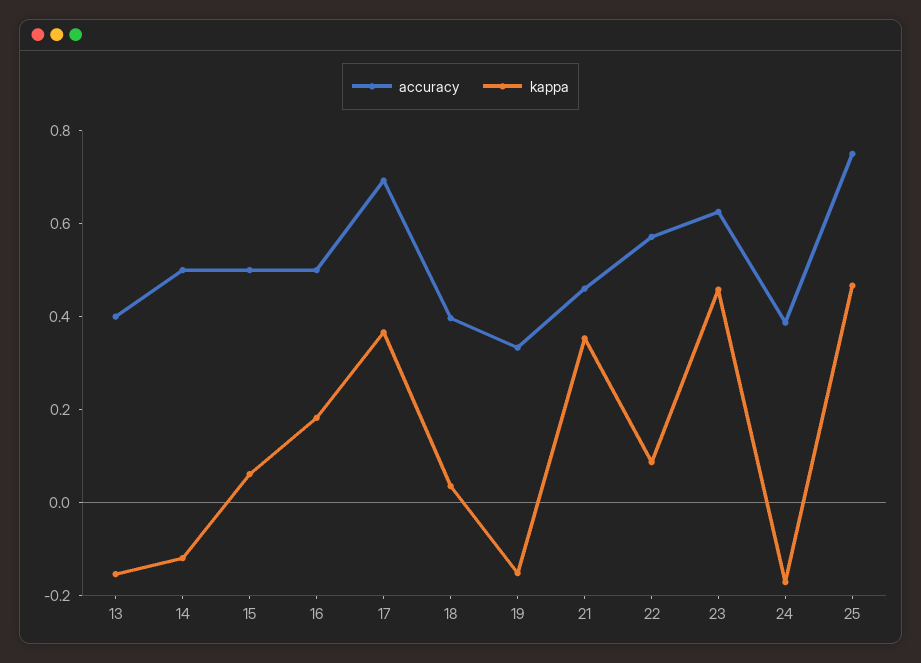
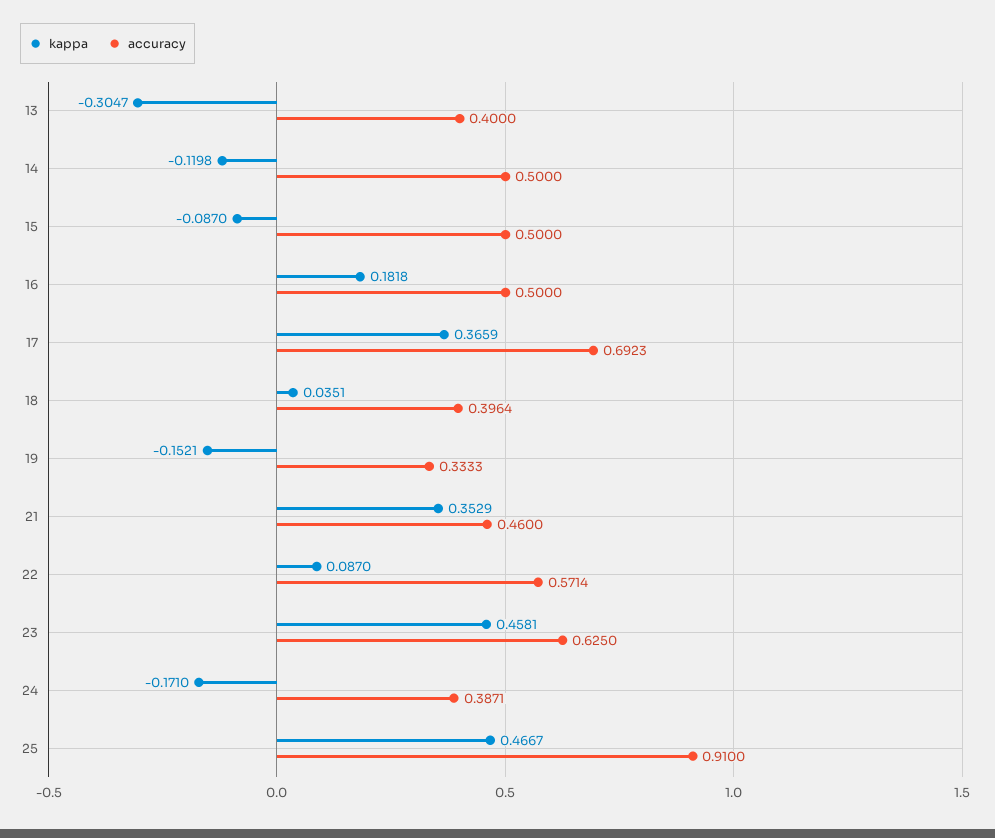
  {
    "accuracy": {
      "13": 0.4,
      "14": 0.5,
      "15": 0.5,
      "16": 0.5,
      "17": 0.6923,
      "18": 0.3964,
      "19": 0.3333,
      "21": 0.46,
      "22": 0.5714,
      "23": 0.625,
      "24": 0.3871,
-     "25": 0.75
+     "25": 0.91
    },
    "kappa": {
-     "13": -0.15,
+     "13": -0.3047,
      "14": -0.1198,
-     "15": 0.05,
+     "15": -0.087,
      "16": 0.1818,
      "17": 0.3659,
      "18": 0.0351,
      "19": -0.1521,
      "21": 0.3529,
      "22": 0.087,
      "23": 0.4581,
      "24": -0.171,
      "25": 0.4667
    }
  }

